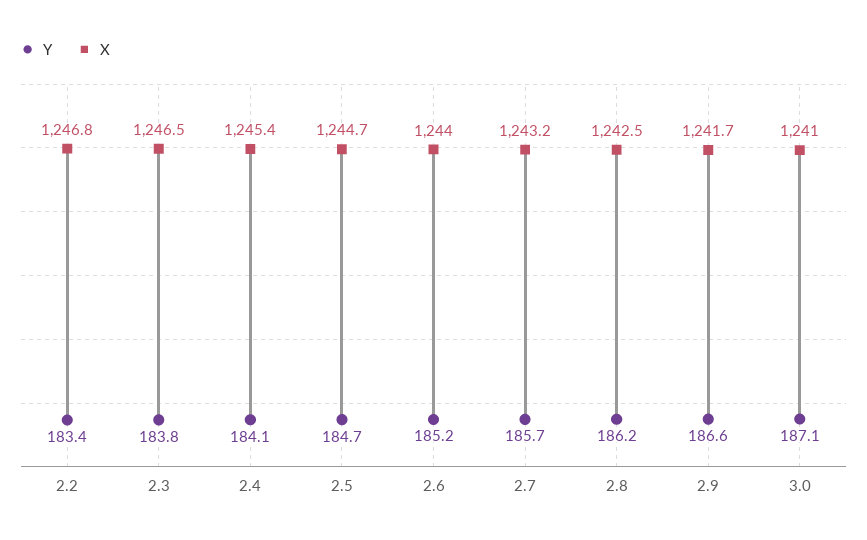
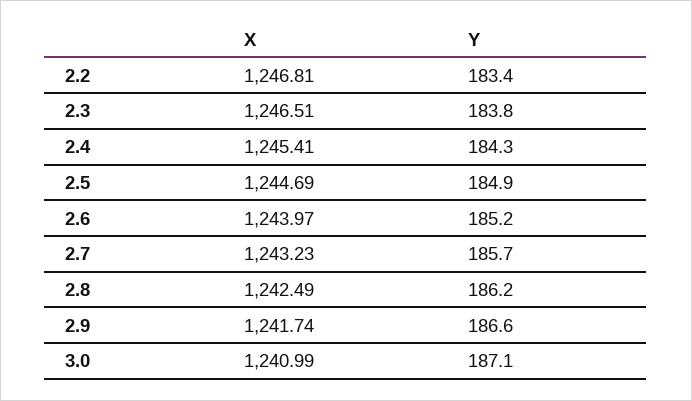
  {
    "Y": {
      "2.2": 183.4,
      "2.3": 183.8,
-     "2.4": 184.1,
+     "2.4": 184.3,
-     "2.5": 184.7,
+     "2.5": 184.9,
      "2.6": 185.2,
      "2.7": 185.7,
      "2.8": 186.2,
      "2.9": 186.6,
      "3.0": 187.1
    },
    "X": {
      "2.2": 1246.81,
      "2.3": 1246.51,
      "2.4": 1245.41,
      "2.5": 1244.69,
      "2.6": 1243.97,
      "2.7": 1243.23,
      "2.8": 1242.49,
      "2.9": 1241.74,
      "3.0": 1240.99
    }
  }

